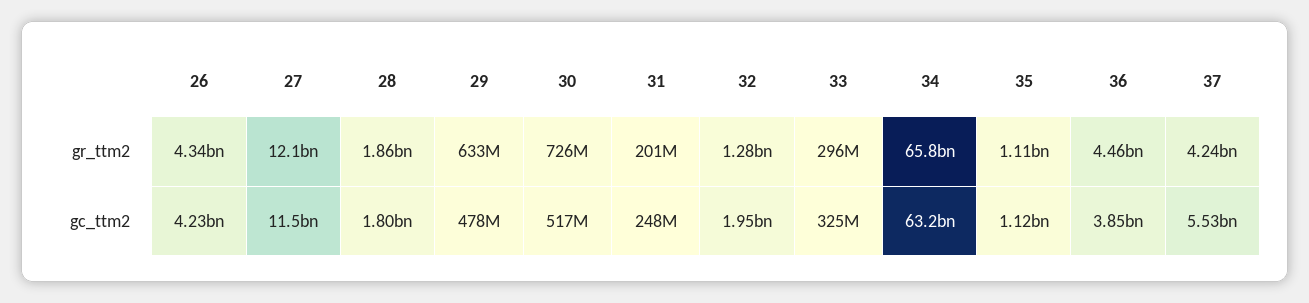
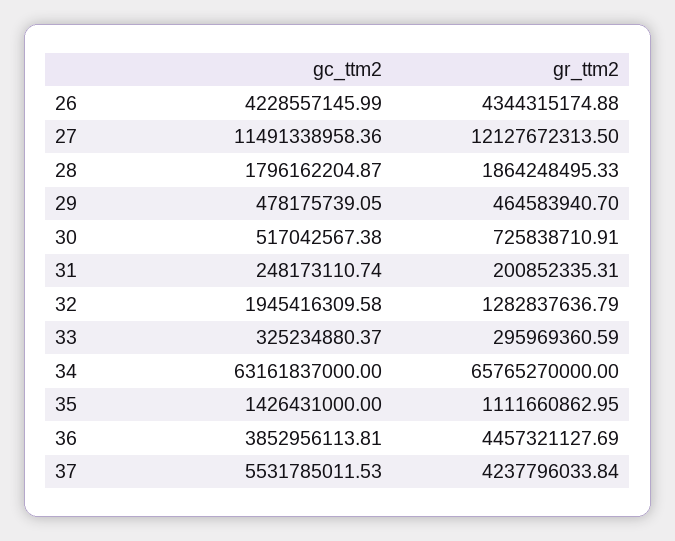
  {
    "26": {
      "gr_ttm2": 4344315174.88,
      "gc_ttm2": 4228557145.99
    },
    "27": {
      "gr_ttm2": 12127672313.5,
      "gc_ttm2": 11491338958.36
    },
    "28": {
      "gr_ttm2": 1864248495.33,
      "gc_ttm2": 1796162204.87
    },
    "29": {
-     "gr_ttm2": 633000000,
+     "gr_ttm2": 464583940.7,
      "gc_ttm2": 478175739.05
    },
    "30": {
      "gr_ttm2": 725838710.91,
      "gc_ttm2": 517042567.38
    },
    "31": {
      "gr_ttm2": 200852335.31,
      "gc_ttm2": 248173110.74
    },
    "32": {
      "gr_ttm2": 1282837636.79,
      "gc_ttm2": 1945416309.58
    },
    "33": {
      "gr_ttm2": 295969360.59,
      "gc_ttm2": 325234880.37
    },
    "34": {
      "gr_ttm2": 65765270000,
      "gc_ttm2": 63161837000
    },
    "35": {
      "gr_ttm2": 1111660862.95,
-     "gc_ttm2": 1120000000
+     "gc_ttm2": 1426431000
    },
    "36": {
      "gr_ttm2": 4457321127.69,
      "gc_ttm2": 3852956113.81
    },
    "37": {
      "gr_ttm2": 4237796033.84,
      "gc_ttm2": 5531785011.53
    }
  }

